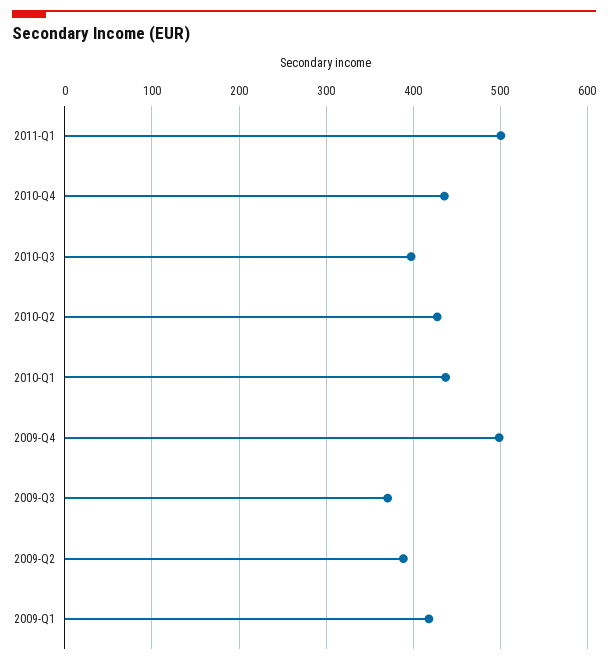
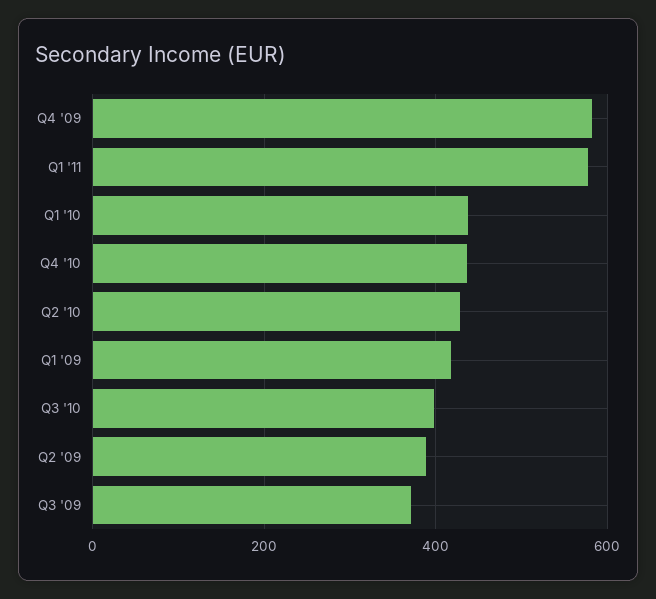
  {
-   "2011-Q1": 500,
+   "2011-Q1": 580,
    "2010-Q4": 440,
    "2010-Q3": 400,
    "2010-Q2": 430,
    "2010-Q1": 440,
-   "2009-Q4": 500,
+   "2009-Q4": 580,
    "2009-Q3": 370,
    "2009-Q2": 390,
    "2009-Q1": 420
  }

